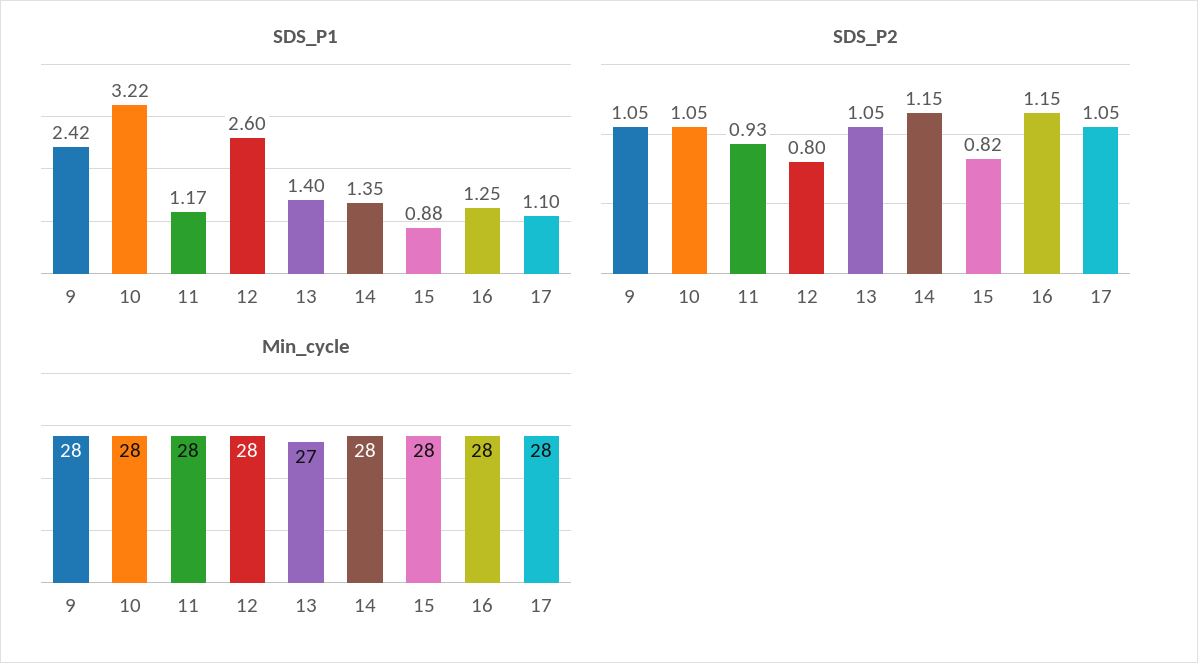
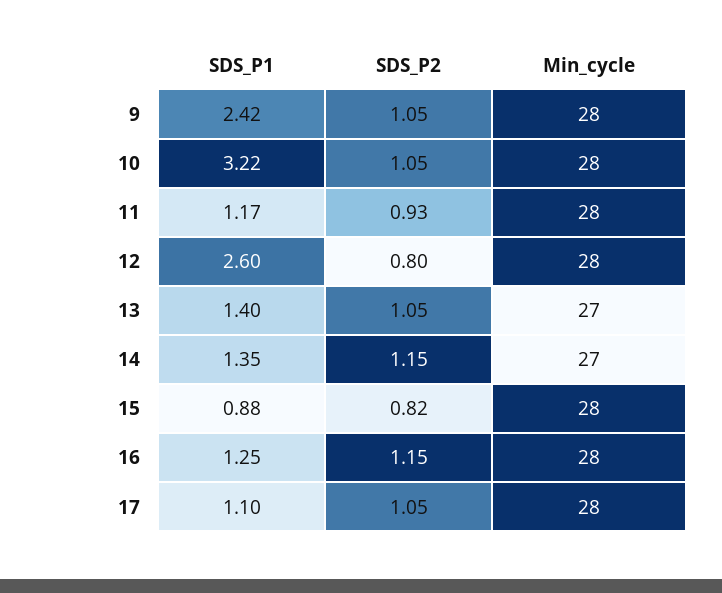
  {
    "SDS_P1": {
      "9": 2.42,
      "10": 3.22,
      "11": 1.17,
      "12": 2.6,
      "13": 1.4,
      "14": 1.35,
      "15": 0.88,
      "16": 1.25,
      "17": 1.1
    },
    "SDS_P2": {
      "9": 1.05,
      "10": 1.05,
      "11": 0.93,
      "12": 0.8,
      "13": 1.05,
      "14": 1.15,
      "15": 0.82,
      "16": 1.15,
      "17": 1.05
    },
    "Min_cycle": {
      "9": 28,
      "10": 28,
      "11": 28,
      "12": 28,
      "13": 27,
-     "14": 28,
+     "14": 27,
      "15": 28,
      "16": 28,
      "17": 28
    }
  }

